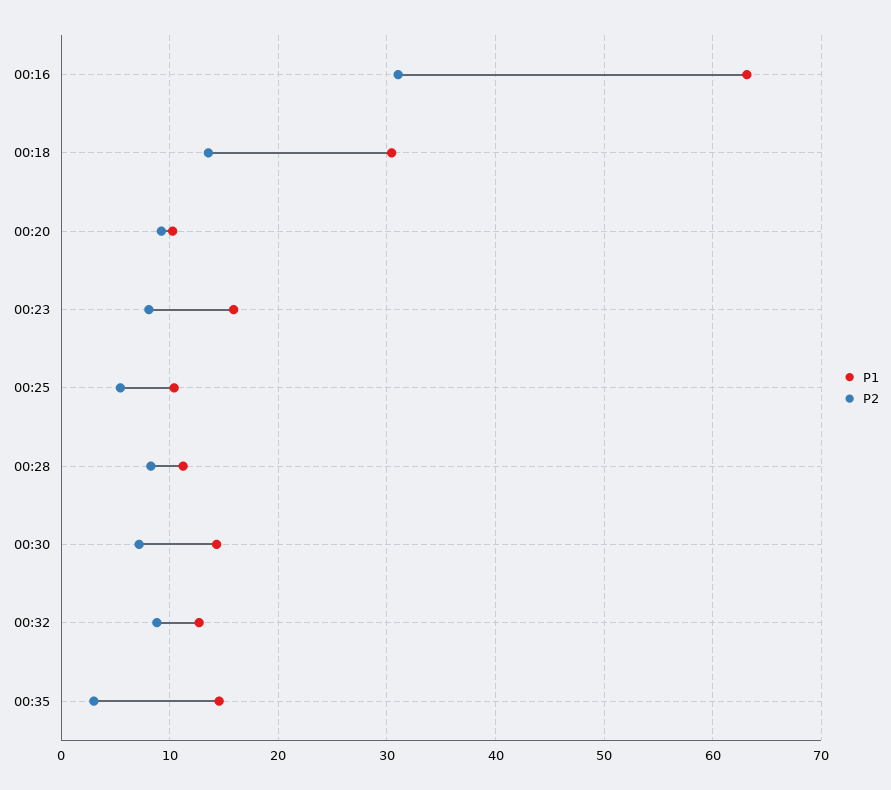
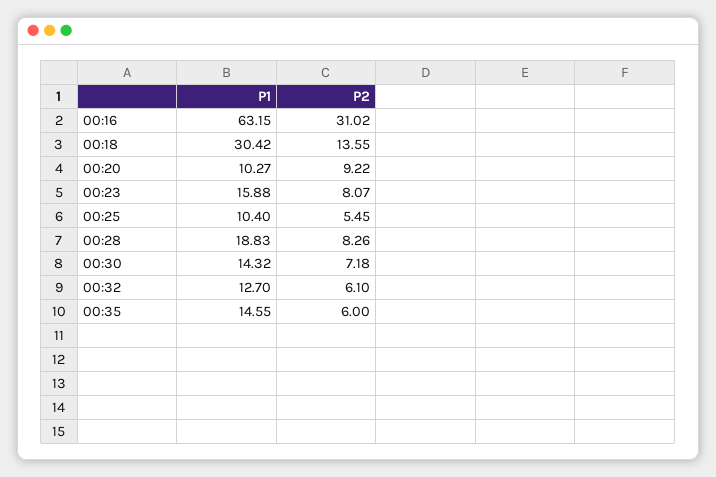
  {
    "P1": {
      "00:16": 63.15,
      "00:18": 30.42,
      "00:20": 10.27,
      "00:23": 15.88,
      "00:25": 10.4,
-     "00:28": 11,
+     "00:28": 18.83,
      "00:30": 14.32,
      "00:32": 12.7,
      "00:35": 14.55
    },
    "P2": {
      "00:16": 31.02,
      "00:18": 13.55,
      "00:20": 9.22,
      "00:23": 8.07,
      "00:25": 5.45,
      "00:28": 8.26,
      "00:30": 7.18,
-     "00:32": 9,
+     "00:32": 6.1,
-     "00:35": 3
+     "00:35": 6
    }
  }

